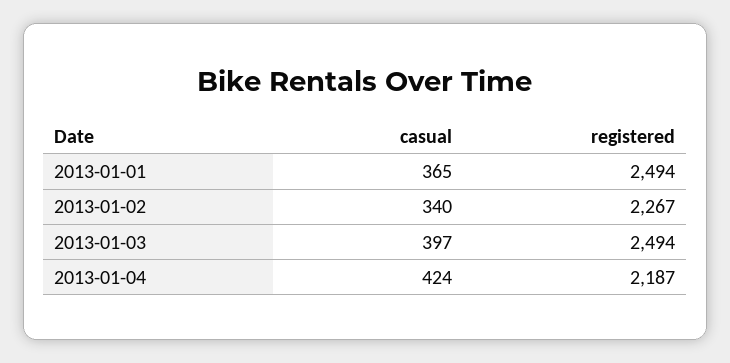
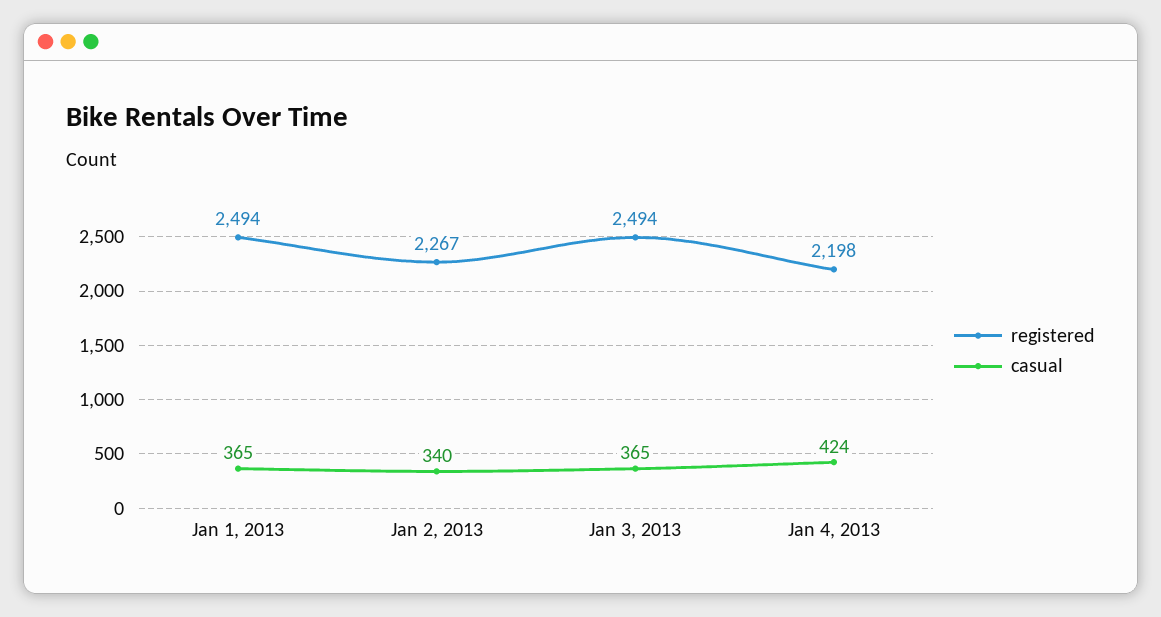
  {
    "casual": {
      "2013-01-01": 365,
      "2013-01-02": 340,
-     "2013-01-03": 397,
+     "2013-01-03": 365,
      "2013-01-04": 424
    },
    "registered": {
      "2013-01-01": 2494,
      "2013-01-02": 2267,
      "2013-01-03": 2494,
-     "2013-01-04": 2187
+     "2013-01-04": 2198
    }
  }

